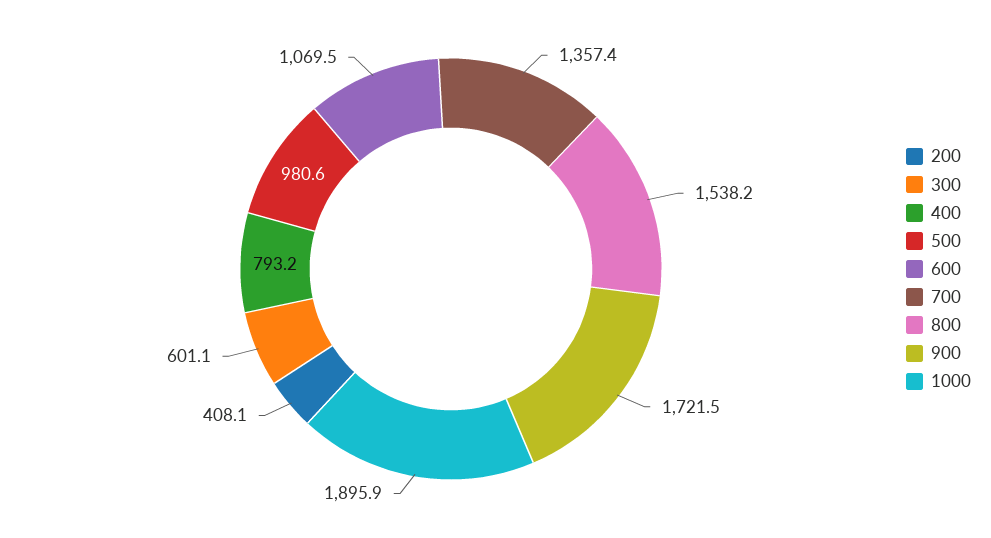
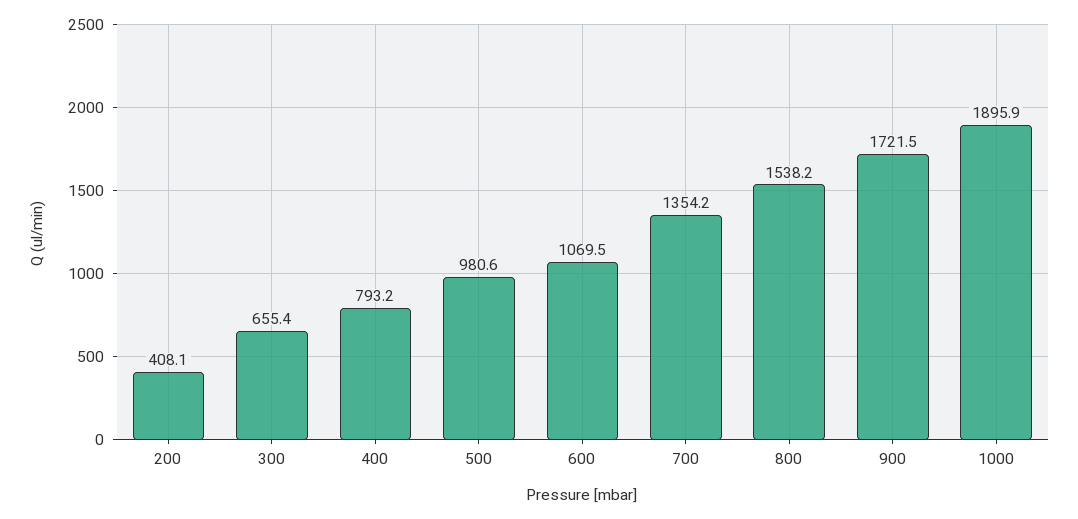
  {
    "200": 408.1,
-   "300": 601.1,
+   "300": 655.4,
    "400": 793.2,
    "500": 980.6,
    "600": 1069.5,
-   "700": 1357.4,
+   "700": 1354.2,
    "800": 1538.2,
    "900": 1721.5,
    "1000": 1895.9
  }

